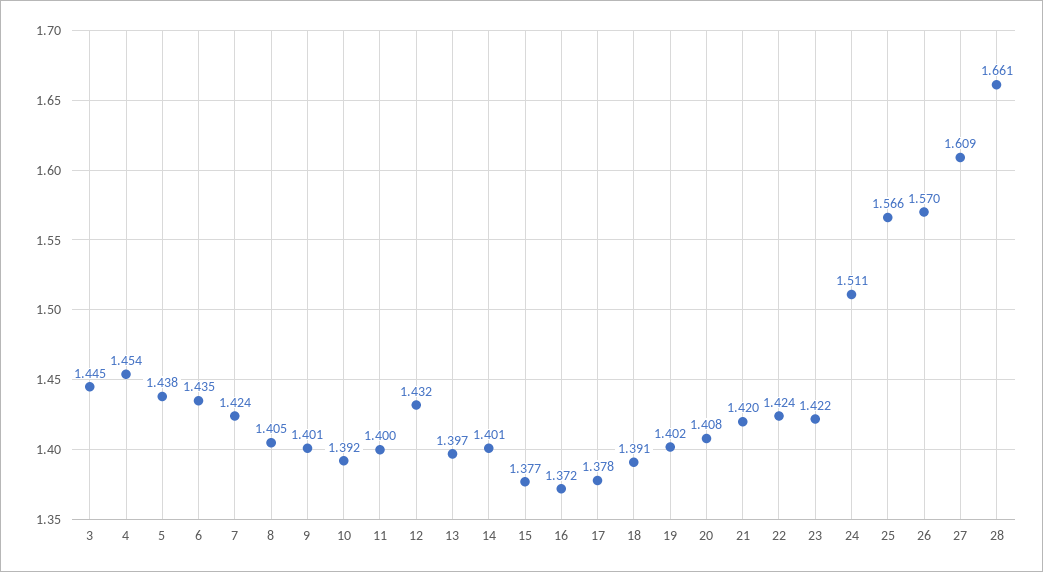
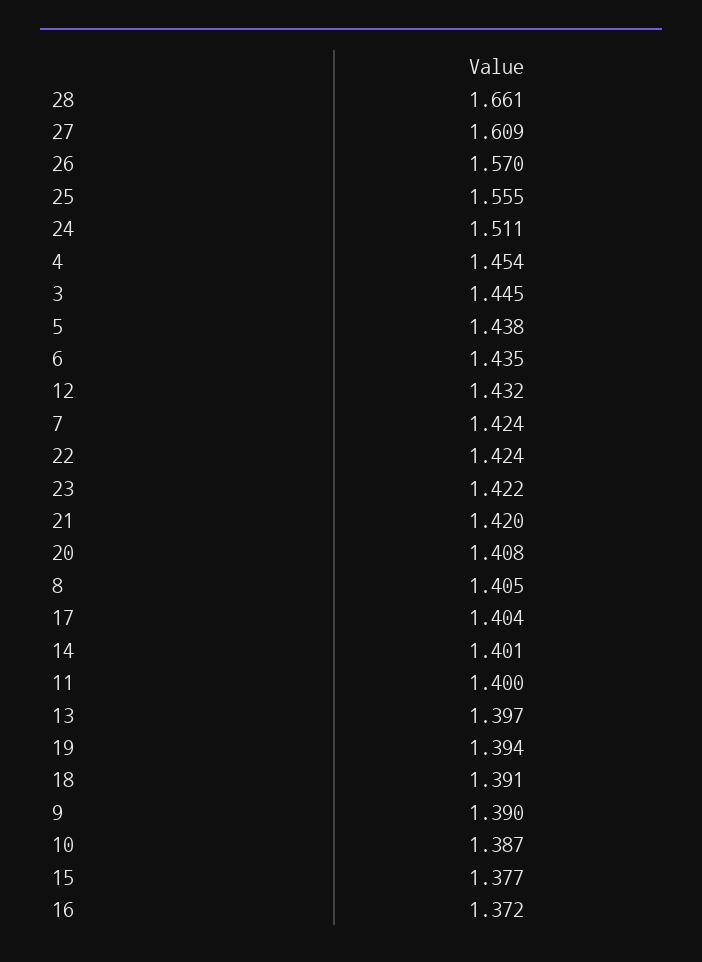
  {
    "3": 1.445,
    "4": 1.454,
    "5": 1.438,
    "6": 1.435,
    "7": 1.424,
    "8": 1.405,
-   "9": 1.401,
+   "9": 1.39,
-   "10": 1.392,
+   "10": 1.387,
    "11": 1.4,
    "12": 1.432,
    "13": 1.397,
    "14": 1.401,
    "15": 1.377,
    "16": 1.372,
-   "17": 1.378,
+   "17": 1.404,
    "18": 1.391,
-   "19": 1.402,
+   "19": 1.394,
    "20": 1.408,
    "21": 1.42,
    "22": 1.424,
    "23": 1.422,
    "24": 1.511,
-   "25": 1.566,
+   "25": 1.555,
    "26": 1.57,
    "27": 1.609,
    "28": 1.661
  }

